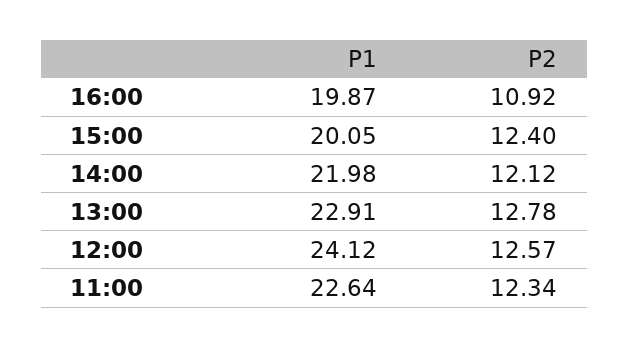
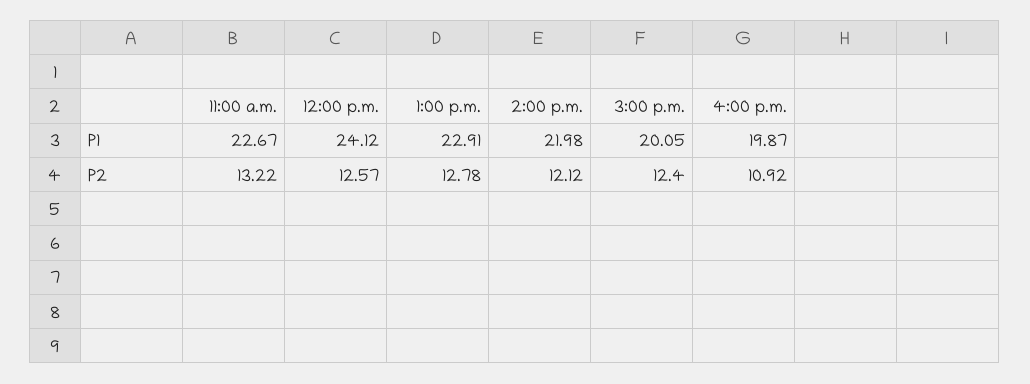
  {
    "P1": {
      "16:00": 19.87,
      "15:00": 20.05,
      "14:00": 21.98,
      "13:00": 22.91,
      "12:00": 24.12,
-     "11:00": 22.64
+     "11:00": 22.67
    },
    "P2": {
      "16:00": 10.92,
      "15:00": 12.4,
      "14:00": 12.12,
      "13:00": 12.78,
      "12:00": 12.57,
-     "11:00": 12.34
+     "11:00": 13.22
    }
  }

